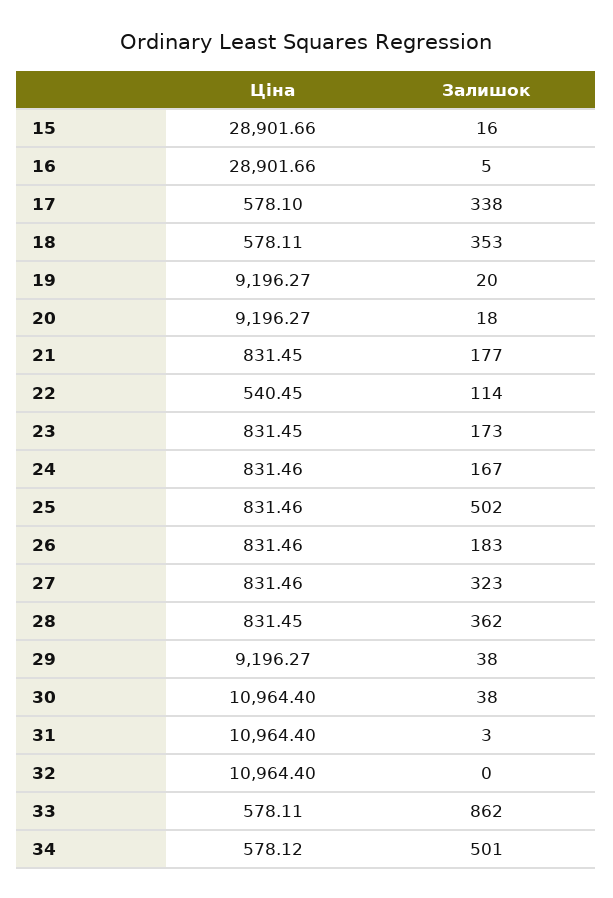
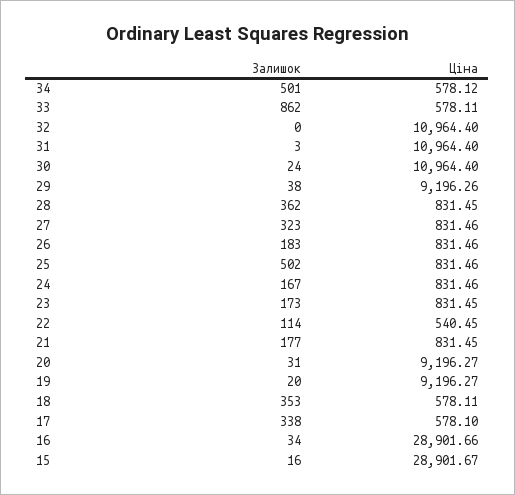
  {
    "Ціна": {
-     "15": 28901.66,
+     "15": 28901.67,
      "16": 28901.66,
      "17": 578.1,
      "18": 578.11,
      "19": 9196.27,
      "20": 9196.27,
      "21": 831.45,
      "22": 540.45,
      "23": 831.45,
      "24": 831.46,
      "25": 831.46,
      "26": 831.46,
      "27": 831.46,
      "28": 831.45,
-     "29": 9196.27,
+     "29": 9196.26,
      "30": 10964.4,
      "31": 10964.4,
      "32": 10964.4,
      "33": 578.11,
      "34": 578.12
    },
    "Залишок": {
      "15": 16,
-     "16": 5,
+     "16": 34,
      "17": 338,
      "18": 353,
      "19": 20,
-     "20": 18,
+     "20": 31,
      "21": 177,
      "22": 114,
      "23": 173,
      "24": 167,
      "25": 502,
      "26": 183,
      "27": 323,
      "28": 362,
      "29": 38,
-     "30": 38,
+     "30": 24,
      "31": 3,
      "32": 0,
      "33": 862,
      "34": 501
    }
  }

